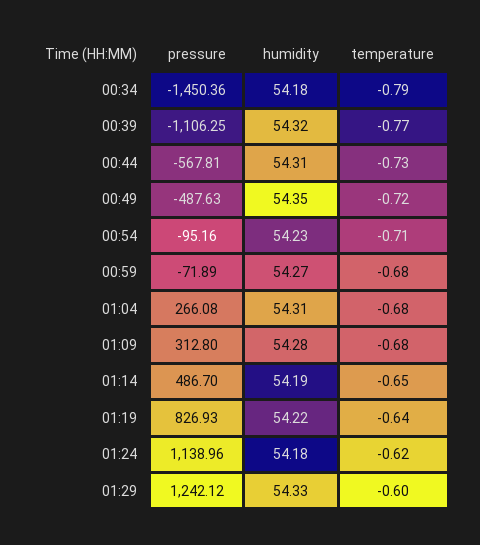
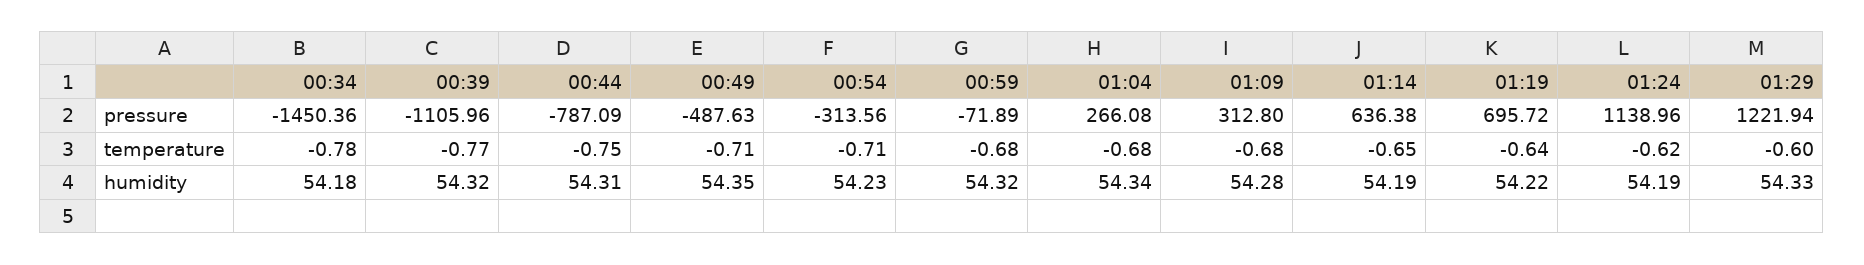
  {
    "pressure": {
      "00:34": -1450.36,
-     "00:39": -1106.25,
+     "00:39": -1105.96,
-     "00:44": -567.81,
+     "00:44": -787.09,
      "00:49": -487.63,
-     "00:54": -95.16,
+     "00:54": -313.56,
      "00:59": -71.89,
      "01:04": 266.08,
      "01:09": 312.8,
-     "01:14": 486.7,
+     "01:14": 636.38,
-     "01:19": 826.93,
+     "01:19": 695.72,
      "01:24": 1138.96,
-     "01:29": 1242.12
+     "01:29": 1221.94
    },
    "humidity": {
      "00:34": 54.18,
      "00:39": 54.32,
      "00:44": 54.31,
      "00:49": 54.35,
      "00:54": 54.23,
-     "00:59": 54.27,
+     "00:59": 54.32,
-     "01:04": 54.31,
+     "01:04": 54.34,
      "01:09": 54.28,
      "01:14": 54.19,
      "01:19": 54.22,
-     "01:24": 54.18,
+     "01:24": 54.19,
      "01:29": 54.33
    },
    "temperature": {
-     "00:34": -0.79,
+     "00:34": -0.78,
      "00:39": -0.77,
-     "00:44": -0.73,
+     "00:44": -0.75,
-     "00:49": -0.72,
+     "00:49": -0.71,
      "00:54": -0.71,
      "00:59": -0.68,
      "01:04": -0.68,
      "01:09": -0.68,
      "01:14": -0.65,
      "01:19": -0.64,
      "01:24": -0.62,
      "01:29": -0.6
    }
  }

